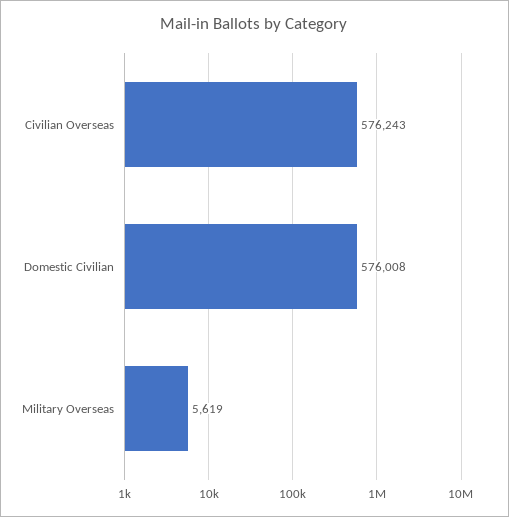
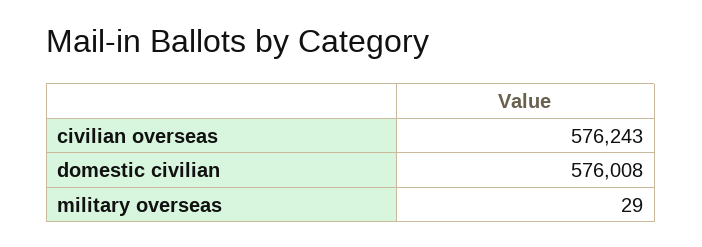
  {
    "Civilian Overseas": 576243,
    "Domestic Civilian": 576008,
-   "Military Overseas": 5619
+   "Military Overseas": 29
  }

